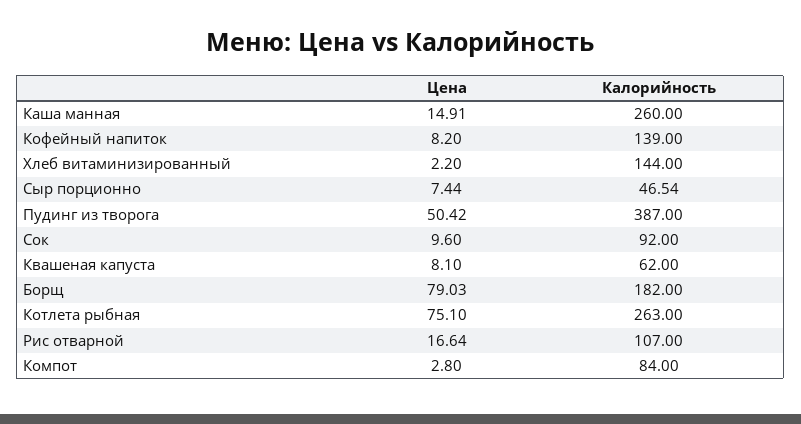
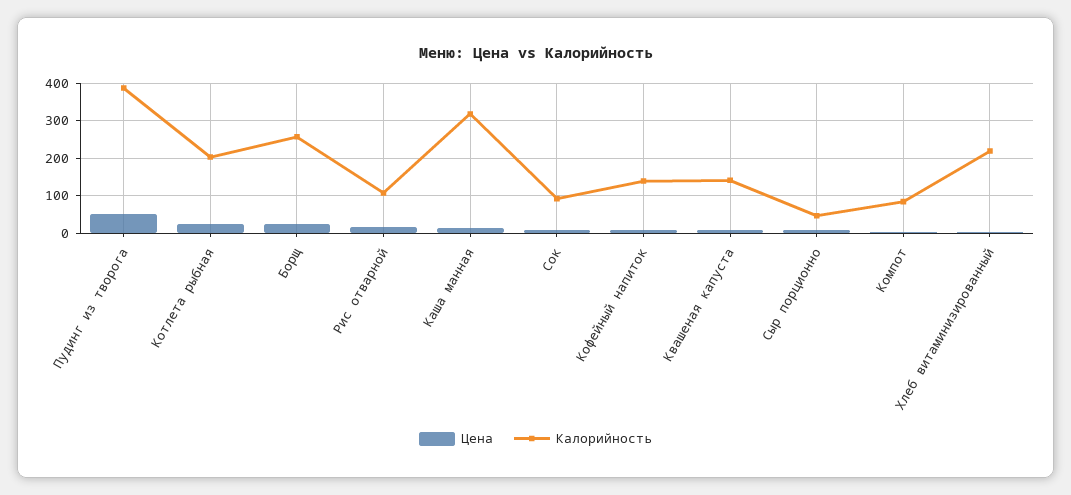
  {
    "Цена": {
      "Каша манная": 14.91,
      "Кофейный напиток": 8.2,
      "Хлеб витаминизированный": 2.2,
      "Сыр порционно": 7.44,
      "Пудинг из творога": 50.42,
      "Сок": 9.6,
      "Квашеная капуста": 8.1,
-     "Борщ": 79.03,
+     "Борщ": 20,
-     "Котлета рыбная": 75.1,
+     "Котлета рыбная": 20,
      "Рис отварной": 16.64,
      "Компот": 2.8
    },
    "Калорийность": {
-     "Каша манная": 260,
+     "Каша манная": 320,
      "Кофейный напиток": 139,
-     "Хлеб витаминизированный": 144,
+     "Хлеб витаминизированный": 220,
      "Сыр порционно": 46.54,
      "Пудинг из творога": 387,
      "Сок": 92,
-     "Квашеная капуста": 62,
+     "Квашеная капуста": 140,
-     "Борщ": 182,
+     "Борщ": 260,
-     "Котлета рыбная": 263,
+     "Котлета рыбная": 200,
      "Рис отварной": 107,
      "Компот": 84
    }
  }

